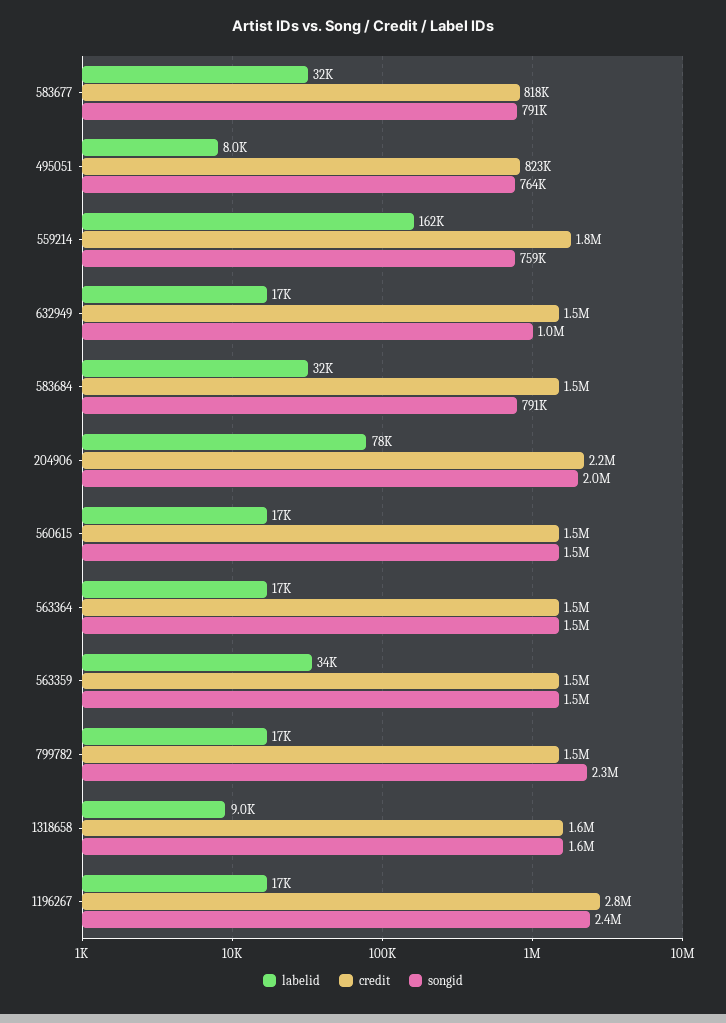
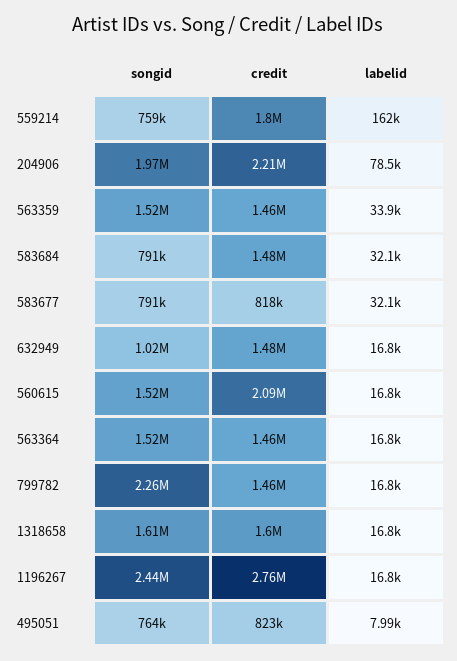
  {
    "labelid": {
      "583677": 32100,
      "495051": 7990,
      "559214": 162000,
      "632949": 16800,
      "583684": 32100,
      "204906": 78500,
      "560615": 16800,
      "563364": 16800,
      "563359": 33900,
      "799782": 16800,
-     "1318658": 9000,
+     "1318658": 16800,
      "1196267": 16800
    },
    "credit": {
      "583677": 818000,
      "495051": 823000,
      "559214": 1800000,
      "632949": 1480000,
      "583684": 1480000,
      "204906": 2210000,
-     "560615": 1500000,
+     "560615": 2090000,
      "563364": 1460000,
      "563359": 1460000,
      "799782": 1460000,
      "1318658": 1600000,
      "1196267": 2760000
    },
    "songid": {
      "583677": 791000,
      "495051": 764000,
      "559214": 759000,
      "632949": 1020000,
      "583684": 791000,
      "204906": 1970000,
      "560615": 1520000,
      "563364": 1520000,
      "563359": 1520000,
      "799782": 2260000,
      "1318658": 1610000,
      "1196267": 2440000
    }
  }

